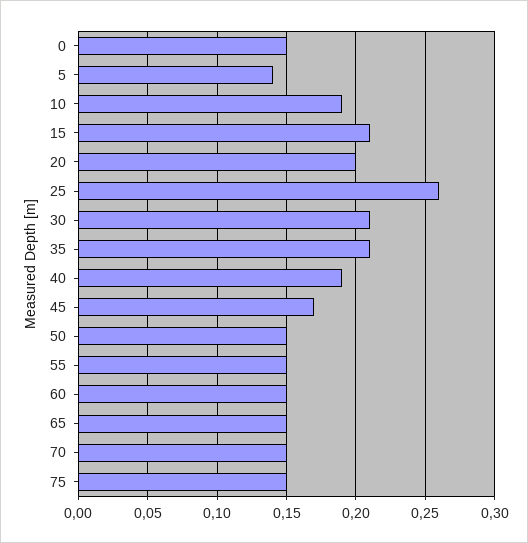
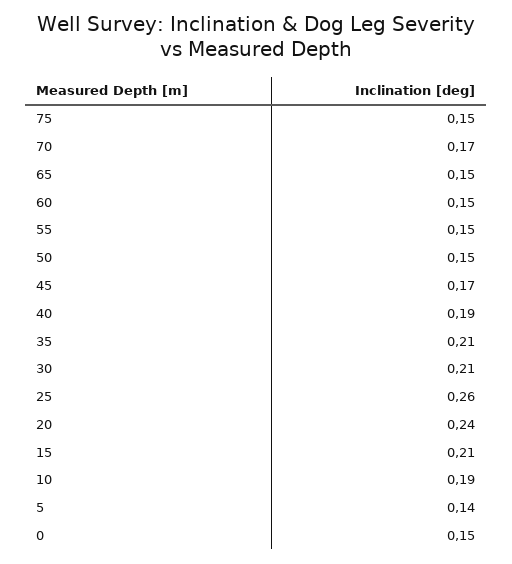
  {
    "0": 0.15,
    "5": 0.14,
    "10": 0.19,
    "15": 0.21,
-   "20": 0.2,
+   "20": 0.24,
    "25": 0.26,
    "30": 0.21,
    "35": 0.21,
    "40": 0.19,
    "45": 0.17,
    "50": 0.15,
    "55": 0.15,
    "60": 0.15,
    "65": 0.15,
-   "70": 0.15,
+   "70": 0.17,
    "75": 0.15
  }

